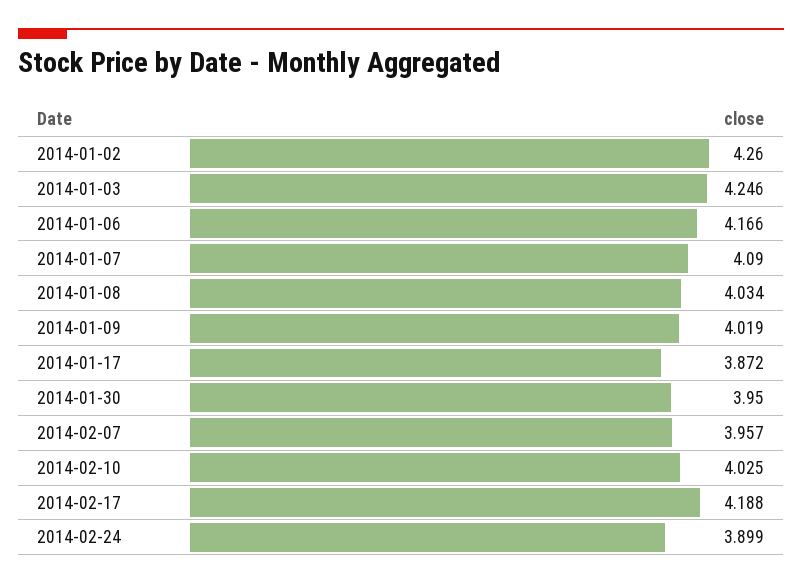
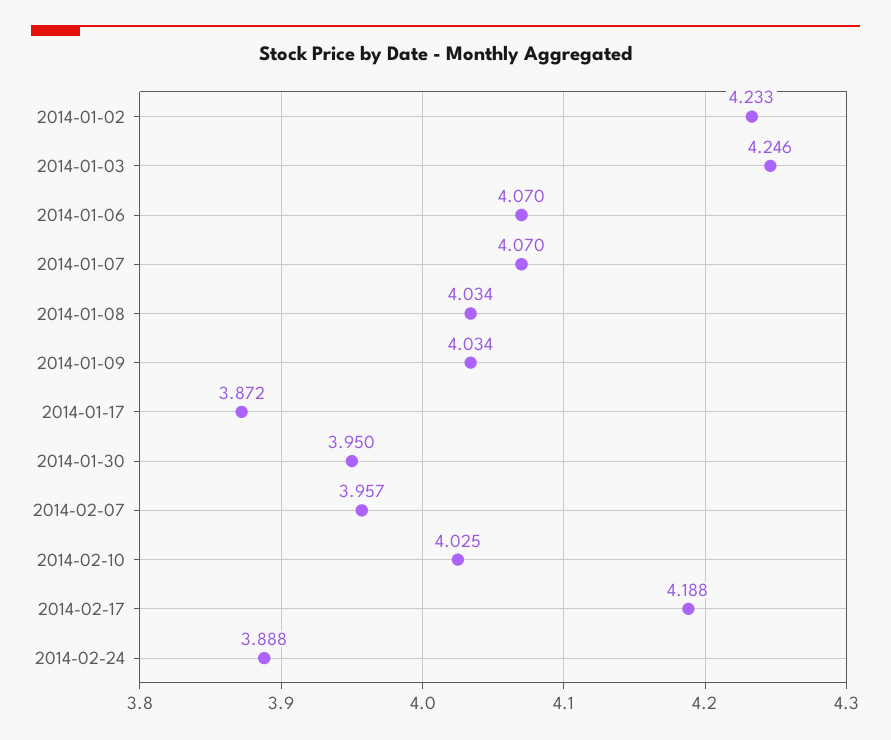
  {
-   "2014-01-02": 4.26,
+   "2014-01-02": 4.233,
    "2014-01-03": 4.246,
-   "2014-01-06": 4.166,
+   "2014-01-06": 4.07,
-   "2014-01-07": 4.09,
+   "2014-01-07": 4.07,
    "2014-01-08": 4.034,
-   "2014-01-09": 4.019,
+   "2014-01-09": 4.034,
    "2014-01-17": 3.872,
    "2014-01-30": 3.95,
    "2014-02-07": 3.957,
    "2014-02-10": 4.025,
    "2014-02-17": 4.188,
-   "2014-02-24": 3.899
+   "2014-02-24": 3.888
  }

